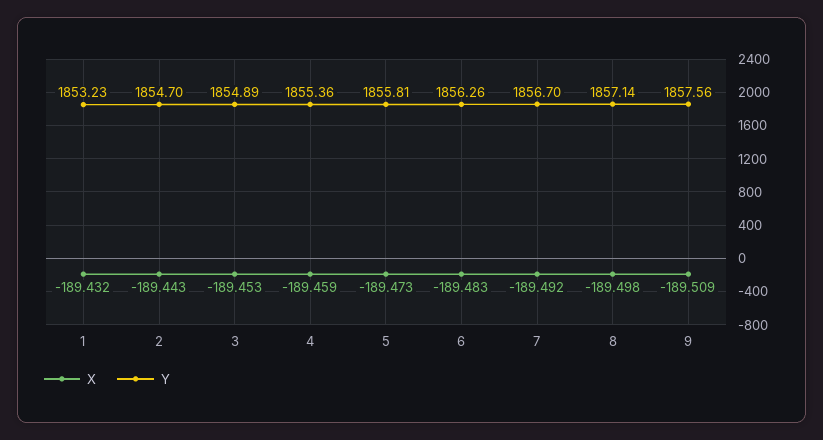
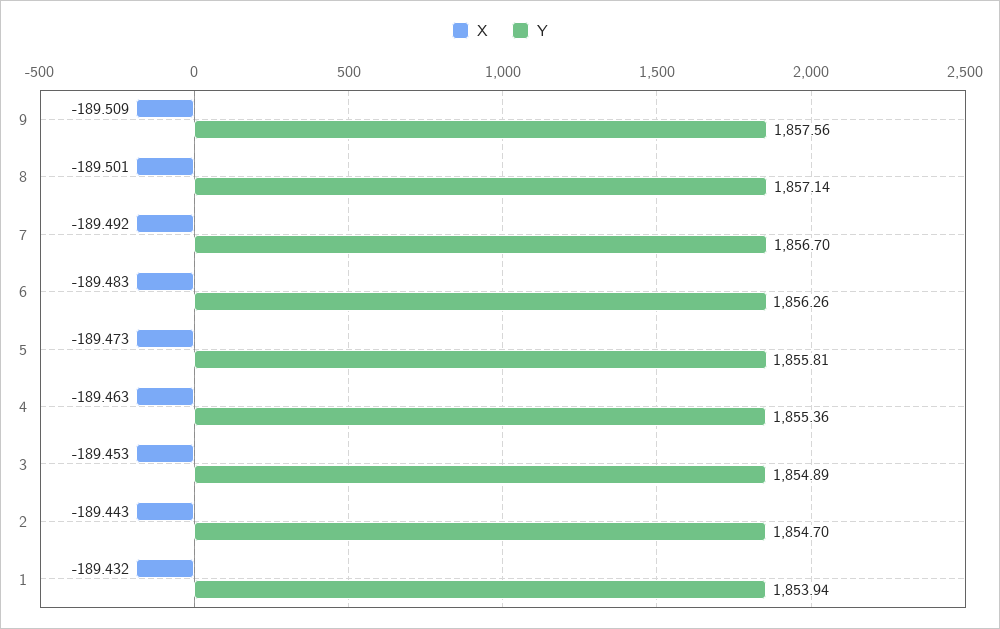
  {
    "X": {
      "1": -189.432,
      "2": -189.443,
      "3": -189.453,
-     "4": -189.459,
+     "4": -189.463,
      "5": -189.473,
      "6": -189.483,
      "7": -189.492,
-     "8": -189.498,
+     "8": -189.501,
      "9": -189.509
    },
    "Y": {
-     "1": 1853.23,
+     "1": 1853.94,
      "2": 1854.7,
      "3": 1854.89,
      "4": 1855.36,
      "5": 1855.81,
      "6": 1856.26,
      "7": 1856.7,
      "8": 1857.14,
      "9": 1857.56
    }
  }

